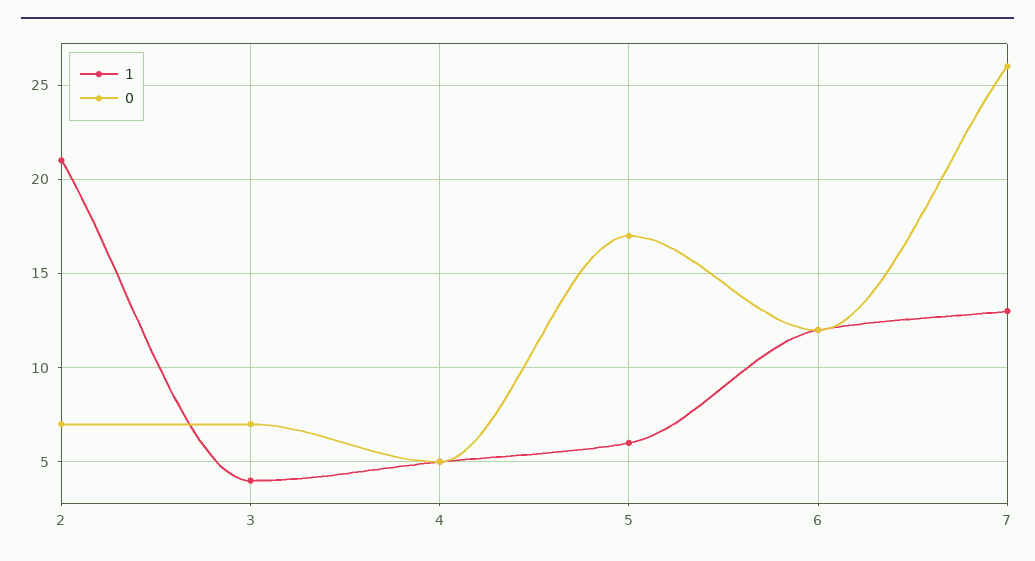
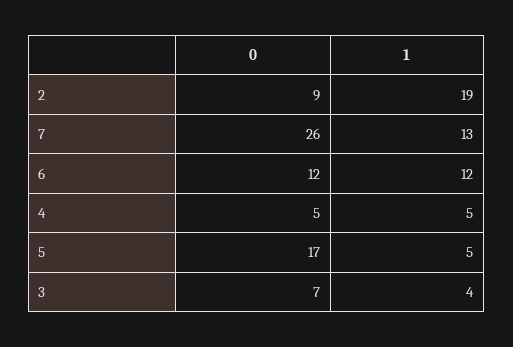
  {
    "1": {
-     "2": 21,
+     "2": 19,
      "3": 4,
      "4": 5,
-     "5": 6,
+     "5": 5,
      "6": 12,
      "7": 13
    },
    "0": {
-     "2": 7,
+     "2": 9,
      "3": 7,
      "4": 5,
      "5": 17,
      "6": 12,
      "7": 26
    }
  }

